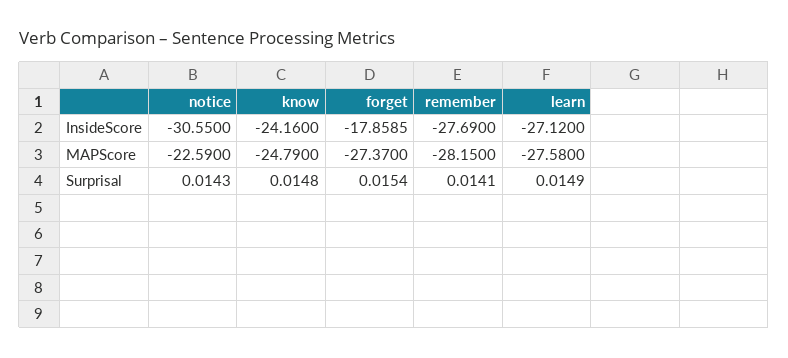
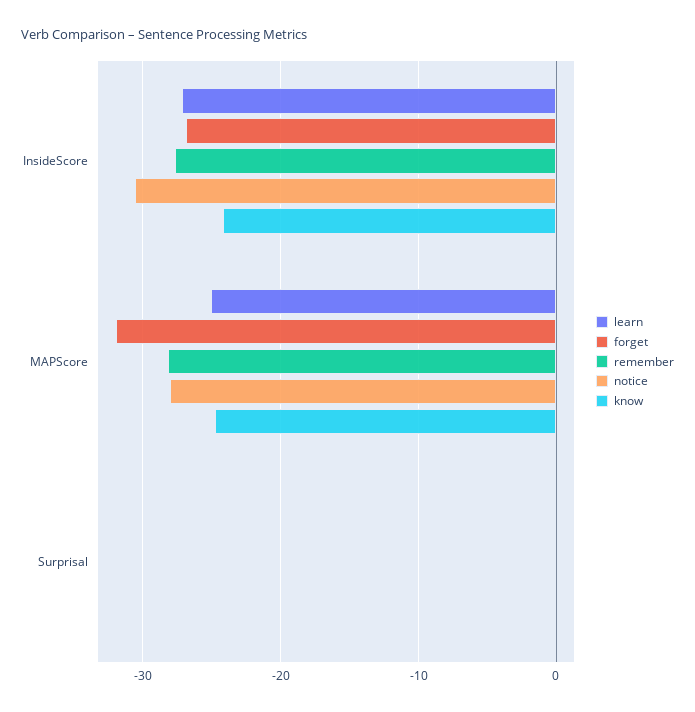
  {
    "notice": {
      "InsideScore": -30.55,
-     "MAPScore": -22.59,
+     "MAPScore": -28,
      "Surprisal": 0.0143
    },
    "know": {
      "InsideScore": -24.16,
      "MAPScore": -24.79,
      "Surprisal": 0.0148
    },
    "forget": {
-     "InsideScore": -17.8585,
+     "InsideScore": -27,
-     "MAPScore": -27.37,
+     "MAPScore": -32,
      "Surprisal": 0.0154
    },
    "remember": {
      "InsideScore": -27.69,
      "MAPScore": -28.15,
      "Surprisal": 0.0141
    },
    "learn": {
      "InsideScore": -27.12,
-     "MAPScore": -27.58,
+     "MAPScore": -25,
      "Surprisal": 0.0149
    }
  }

